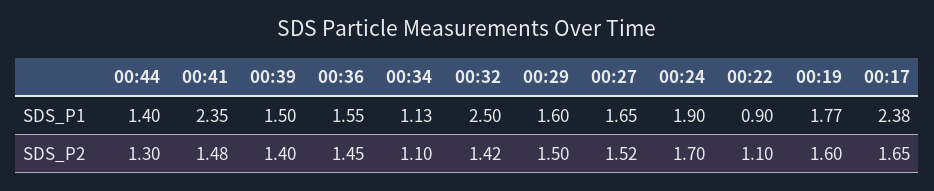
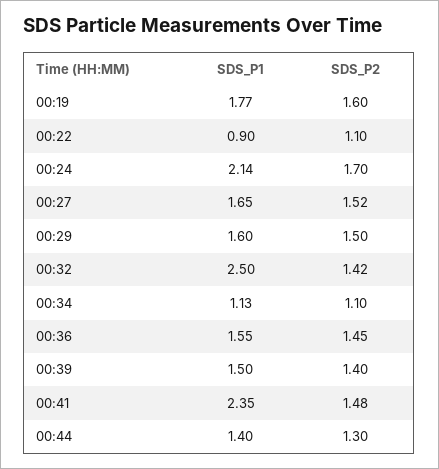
  {
    "00:44": {
      "SDS_P1": 1.4,
      "SDS_P2": 1.3
    },
    "00:41": {
      "SDS_P1": 2.35,
      "SDS_P2": 1.48
    },
    "00:39": {
      "SDS_P1": 1.5,
      "SDS_P2": 1.4
    },
    "00:36": {
      "SDS_P1": 1.55,
      "SDS_P2": 1.45
    },
    "00:34": {
      "SDS_P1": 1.13,
      "SDS_P2": 1.1
    },
    "00:32": {
      "SDS_P1": 2.5,
      "SDS_P2": 1.42
    },
    "00:29": {
      "SDS_P1": 1.6,
      "SDS_P2": 1.5
    },
    "00:27": {
      "SDS_P1": 1.65,
      "SDS_P2": 1.52
    },
    "00:24": {
-     "SDS_P1": 1.9,
+     "SDS_P1": 2.14,
      "SDS_P2": 1.7
    },
    "00:22": {
      "SDS_P1": 0.9,
      "SDS_P2": 1.1
    },
    "00:19": {
      "SDS_P1": 1.77,
      "SDS_P2": 1.6
-   },
+   }
-   "00:17": {
-     "SDS_P1": 2.38,
-     "SDS_P2": 1.65
-   }
  }

